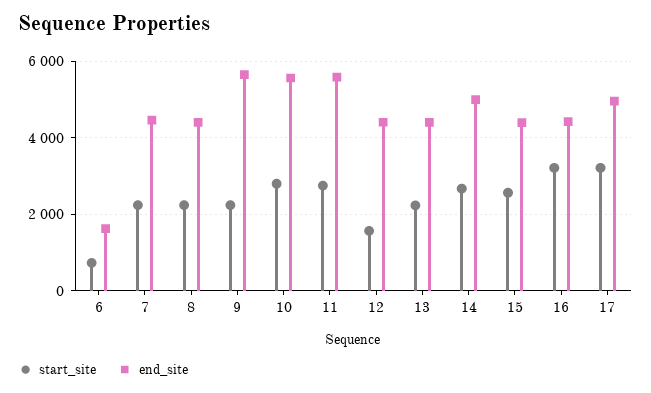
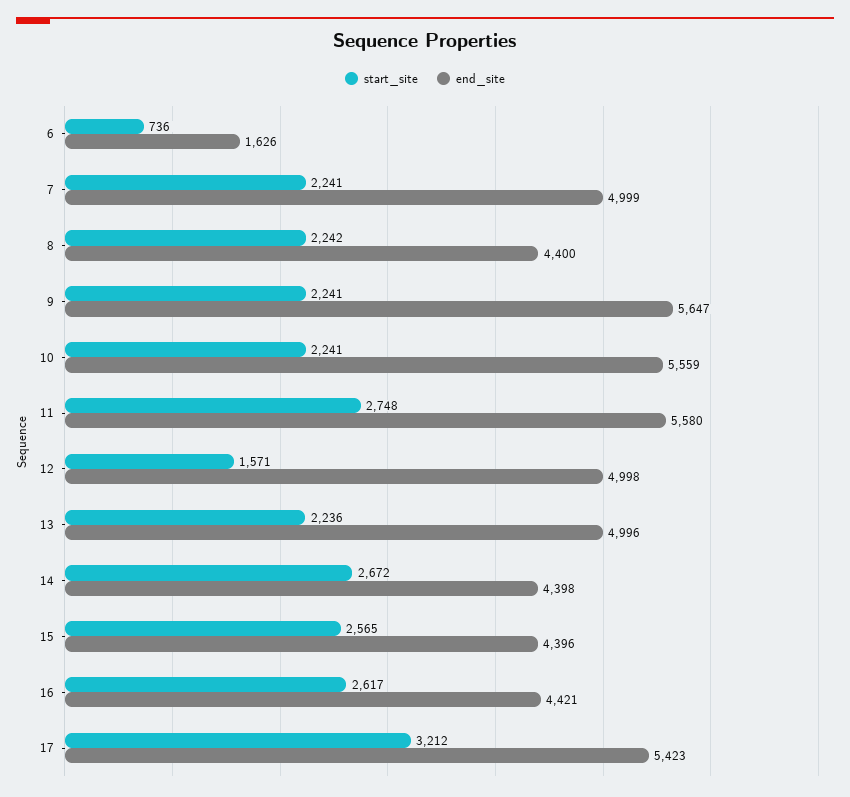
  {
    "start_site": {
      "6": 736,
      "7": 2241,
      "8": 2242,
      "9": 2241,
-     "10": 2800,
+     "10": 2241,
      "11": 2748,
      "12": 1571,
      "13": 2236,
      "14": 2672,
      "15": 2565,
-     "16": 3200,
+     "16": 2617,
      "17": 3212
    },
    "end_site": {
      "6": 1626,
-     "7": 4400,
+     "7": 4999,
      "8": 4400,
      "9": 5647,
      "10": 5559,
      "11": 5580,
-     "12": 4400,
+     "12": 4998,
-     "13": 4400,
+     "13": 4996,
-     "14": 5000,
+     "14": 4398,
      "15": 4396,
      "16": 4421,
-     "17": 5000
+     "17": 5423
    }
  }

